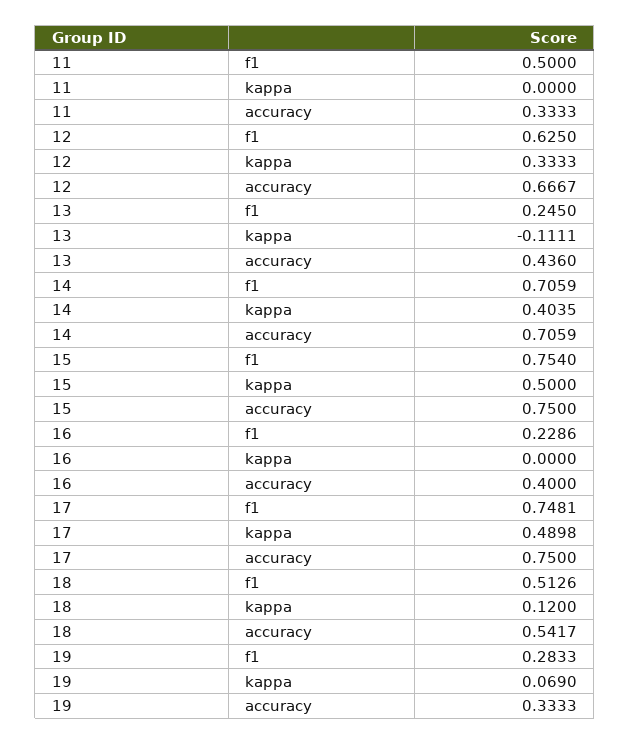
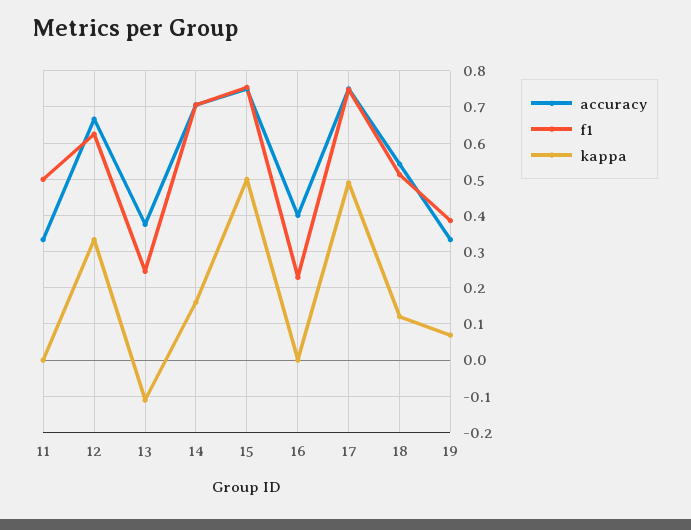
  {
    "f1": {
      "11": 0.5,
      "12": 0.625,
      "13": 0.245,
      "14": 0.7059,
      "15": 0.754,
      "16": 0.2286,
      "17": 0.7481,
      "18": 0.5126,
-     "19": 0.2833
+     "19": 0.38
    },
    "kappa": {
      "11": 0,
      "12": 0.3333,
      "13": -0.1111,
-     "14": 0.4035,
+     "14": 0.16,
      "15": 0.5,
      "16": 0,
      "17": 0.4898,
      "18": 0.12,
      "19": 0.069
    },
    "accuracy": {
      "11": 0.3333,
      "12": 0.6667,
-     "13": 0.436,
+     "13": 0.38,
      "14": 0.7059,
      "15": 0.75,
      "16": 0.4,
      "17": 0.75,
      "18": 0.5417,
      "19": 0.3333
    }
  }

